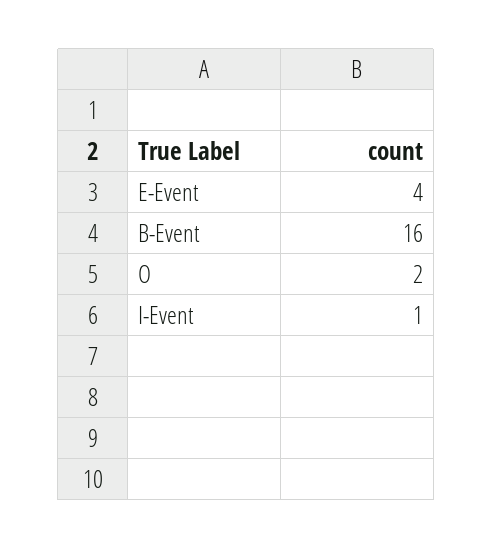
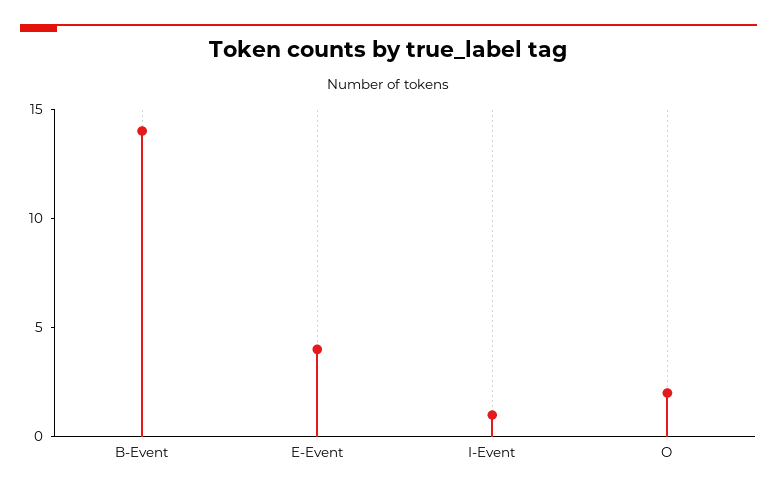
  {
    "E-Event": 4,
-   "B-Event": 16,
+   "B-Event": 14,
    "O": 2,
    "I-Event": 1
  }

